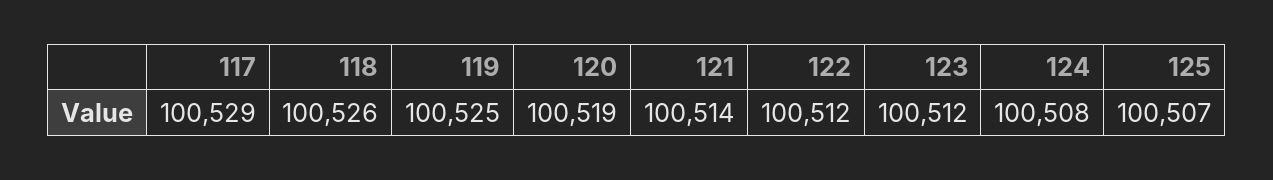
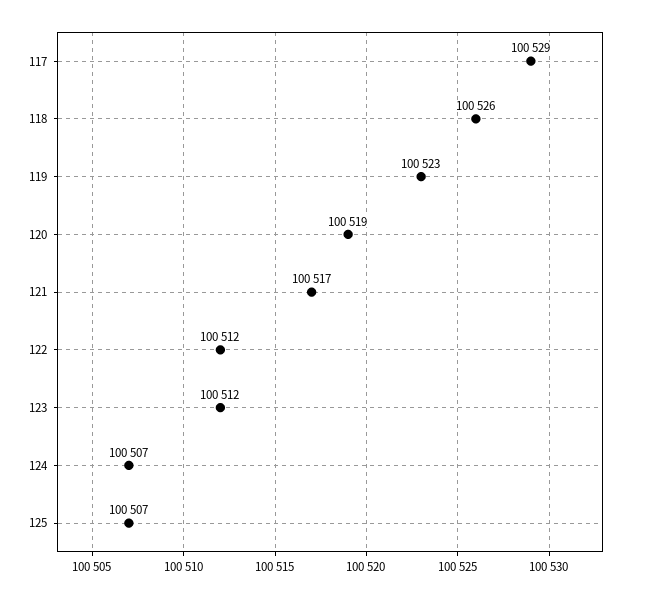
  {
    "117": 100529,
    "118": 100526,
-   "119": 100525,
+   "119": 100523,
    "120": 100519,
-   "121": 100514,
+   "121": 100517,
    "122": 100512,
    "123": 100512,
-   "124": 100508,
+   "124": 100507,
    "125": 100507
  }

